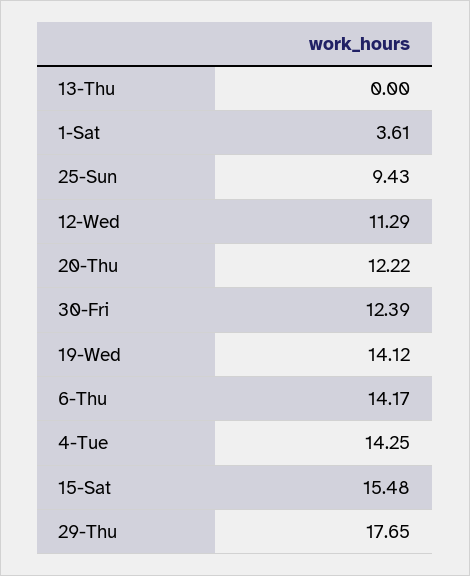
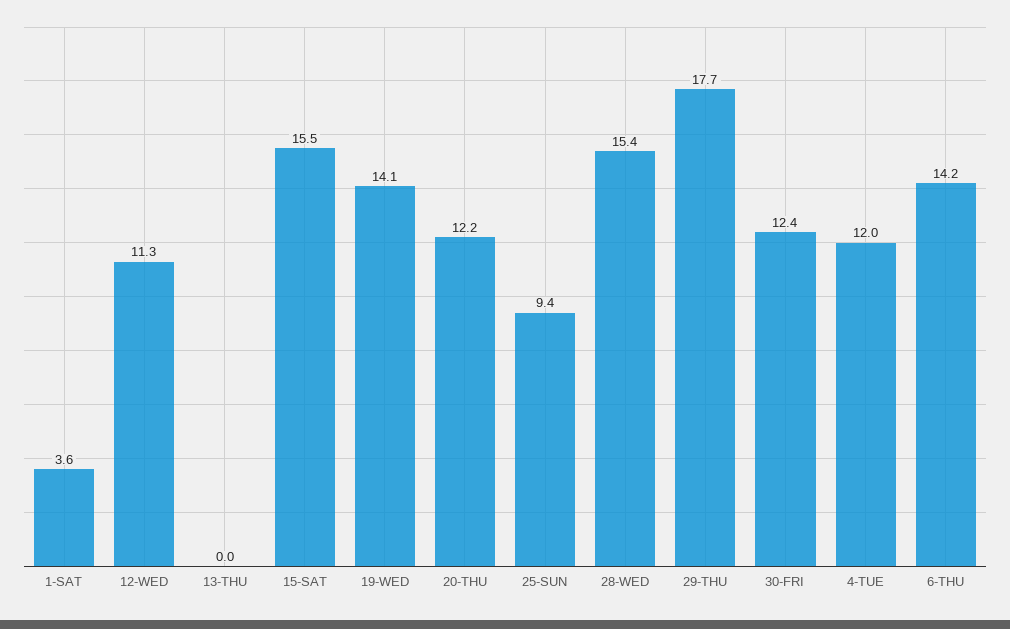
  {
    "13-Thu": 0,
    "1-Sat": 3.61,
    "25-Sun": 9.43,
    "12-Wed": 11.29,
    "20-Thu": 12.22,
    "30-Fri": 12.39,
    "19-Wed": 14.12,
    "6-Thu": 14.17,
-   "4-Tue": 14.25,
+   "4-Tue": 12,
    "15-Sat": 15.48,
-   "29-Thu": 17.65
+   "29-Thu": 17.65,
+   "28-WED": 15.4
  }

